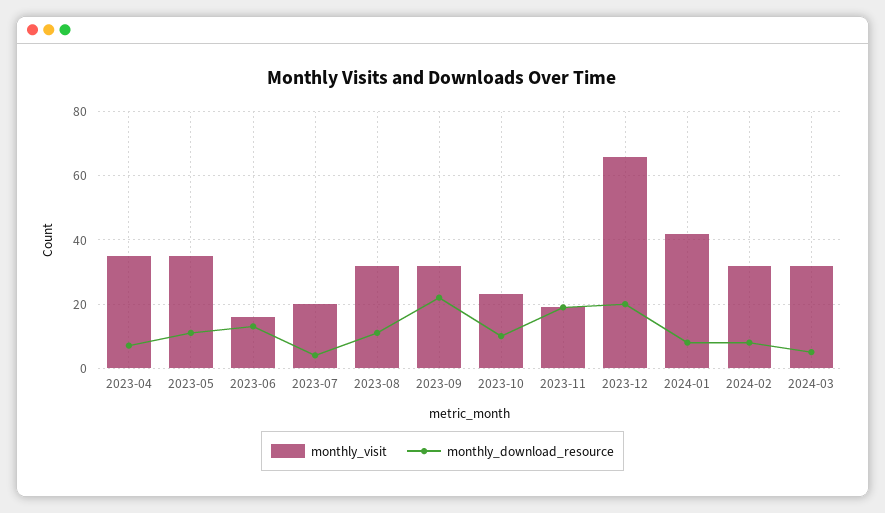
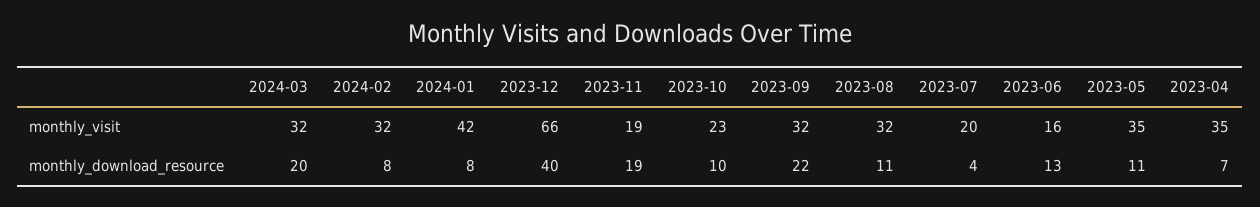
  {
    "monthly_visit": {
      "2023-04": 35,
      "2023-05": 35,
      "2023-06": 16,
      "2023-07": 20,
      "2023-08": 32,
      "2023-09": 32,
      "2023-10": 23,
      "2023-11": 19,
      "2023-12": 66,
      "2024-01": 42,
      "2024-02": 32,
      "2024-03": 32
    },
    "monthly_download_resource": {
      "2023-04": 7,
      "2023-05": 11,
      "2023-06": 13,
      "2023-07": 4,
      "2023-08": 11,
      "2023-09": 22,
      "2023-10": 10,
      "2023-11": 19,
-     "2023-12": 20,
+     "2023-12": 40,
      "2024-01": 8,
      "2024-02": 8,
-     "2024-03": 5
+     "2024-03": 20
    }
  }

